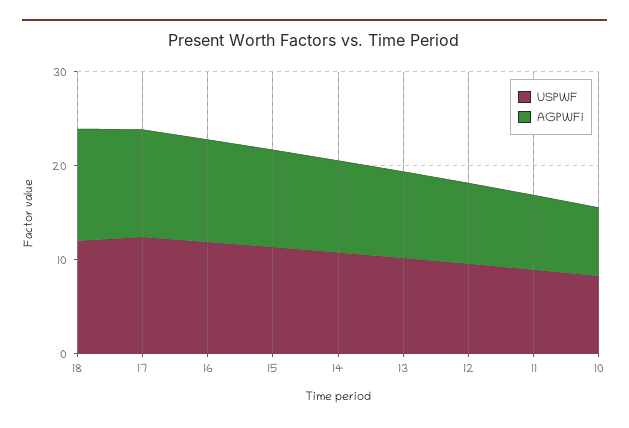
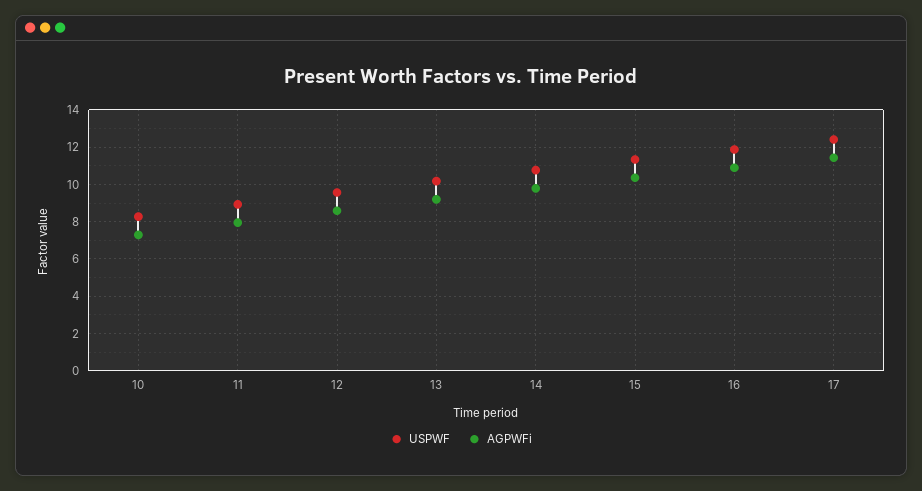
  {
    "USPWF": {
-     "18": 12,
      "17": 12.5,
      "16": 12,
      "15": 11.5,
      "14": 11,
      "13": 10,
      "12": 9.5,
      "11": 9,
      "10": 8.5
    },
    "AGPWFi": {
-     "18": 12,
      "17": 11.5,
      "16": 11,
      "15": 10.5,
      "14": 10,
      "13": 9,
      "12": 8.5,
      "11": 8,
      "10": 7.5
    }
  }

